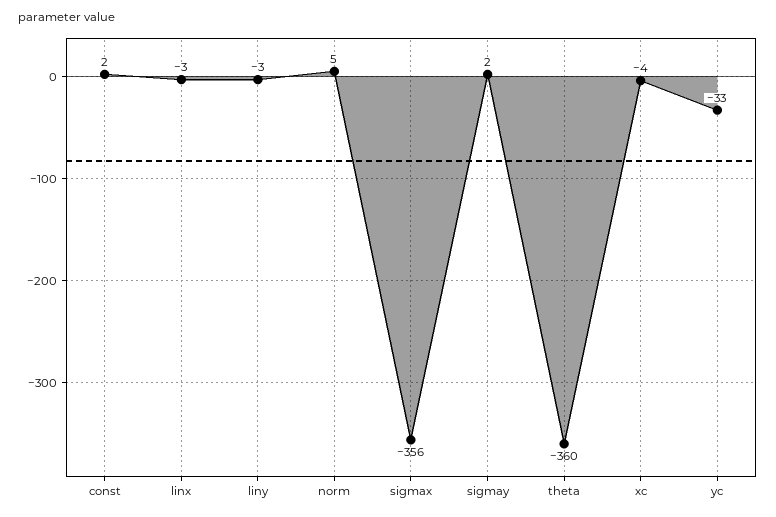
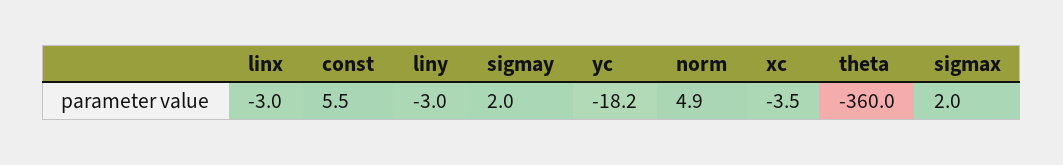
  {
-   "const": 2,
+   "const": 5.5,
    "linx": -3,
    "liny": -3,
    "norm": 4.9,
-   "sigmax": -356,
+   "sigmax": 2,
    "sigmay": 2,
    "theta": -360,
    "xc": -3.5,
-   "yc": -33
+   "yc": -18.2
  }

